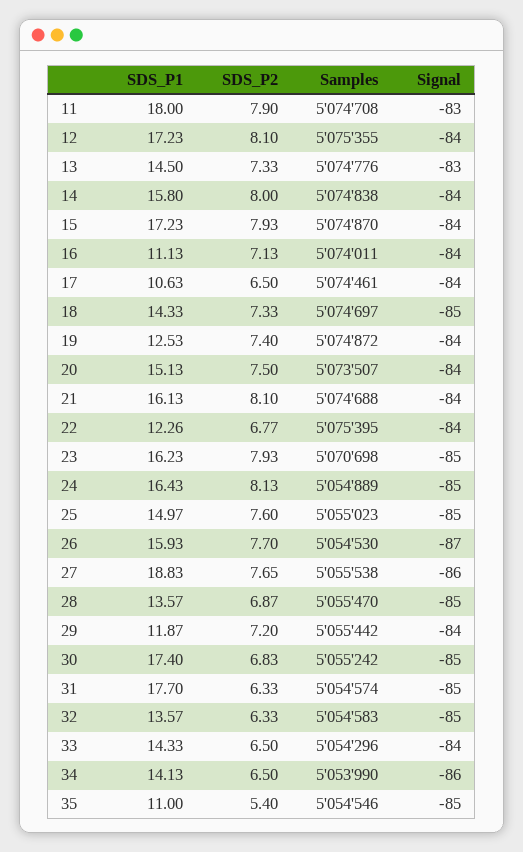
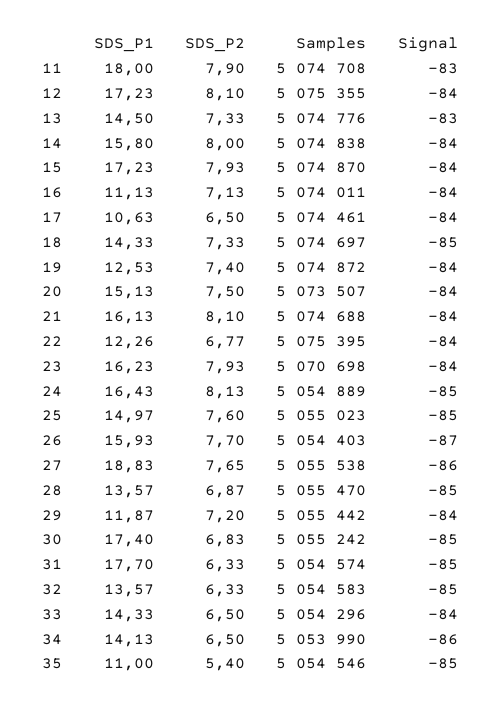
  {
    "SDS_P1": {
      "11": 18,
      "12": 17.23,
      "13": 14.5,
      "14": 15.8,
      "15": 17.23,
      "16": 11.13,
      "17": 10.63,
      "18": 14.33,
      "19": 12.53,
      "20": 15.13,
      "21": 16.13,
      "22": 12.26,
      "23": 16.23,
      "24": 16.43,
      "25": 14.97,
      "26": 15.93,
      "27": 18.83,
      "28": 13.57,
      "29": 11.87,
      "30": 17.4,
      "31": 17.7,
      "32": 13.57,
      "33": 14.33,
      "34": 14.13,
      "35": 11
    },
    "SDS_P2": {
      "11": 7.9,
      "12": 8.1,
      "13": 7.33,
      "14": 8,
      "15": 7.93,
      "16": 7.13,
      "17": 6.5,
      "18": 7.33,
      "19": 7.4,
      "20": 7.5,
      "21": 8.1,
      "22": 6.77,
      "23": 7.93,
      "24": 8.13,
      "25": 7.6,
      "26": 7.7,
      "27": 7.65,
      "28": 6.87,
      "29": 7.2,
      "30": 6.83,
      "31": 6.33,
      "32": 6.33,
      "33": 6.5,
      "34": 6.5,
      "35": 5.4
    },
    "Samples": {
      "11": 5074708,
      "12": 5075355,
      "13": 5074776,
      "14": 5074838,
      "15": 5074870,
      "16": 5074011,
      "17": 5074461,
      "18": 5074697,
      "19": 5074872,
      "20": 5073507,
      "21": 5074688,
      "22": 5075395,
      "23": 5070698,
      "24": 5054889,
      "25": 5055023,
-     "26": 5054530,
+     "26": 5054403,
      "27": 5055538,
      "28": 5055470,
      "29": 5055442,
      "30": 5055242,
      "31": 5054574,
      "32": 5054583,
      "33": 5054296,
      "34": 5053990,
      "35": 5054546
    },
    "Signal": {
      "11": -83,
      "12": -84,
      "13": -83,
      "14": -84,
      "15": -84,
      "16": -84,
      "17": -84,
      "18": -85,
      "19": -84,
      "20": -84,
      "21": -84,
      "22": -84,
-     "23": -85,
+     "23": -84,
      "24": -85,
      "25": -85,
      "26": -87,
      "27": -86,
      "28": -85,
      "29": -84,
      "30": -85,
      "31": -85,
      "32": -85,
      "33": -84,
      "34": -86,
      "35": -85
    }
  }

